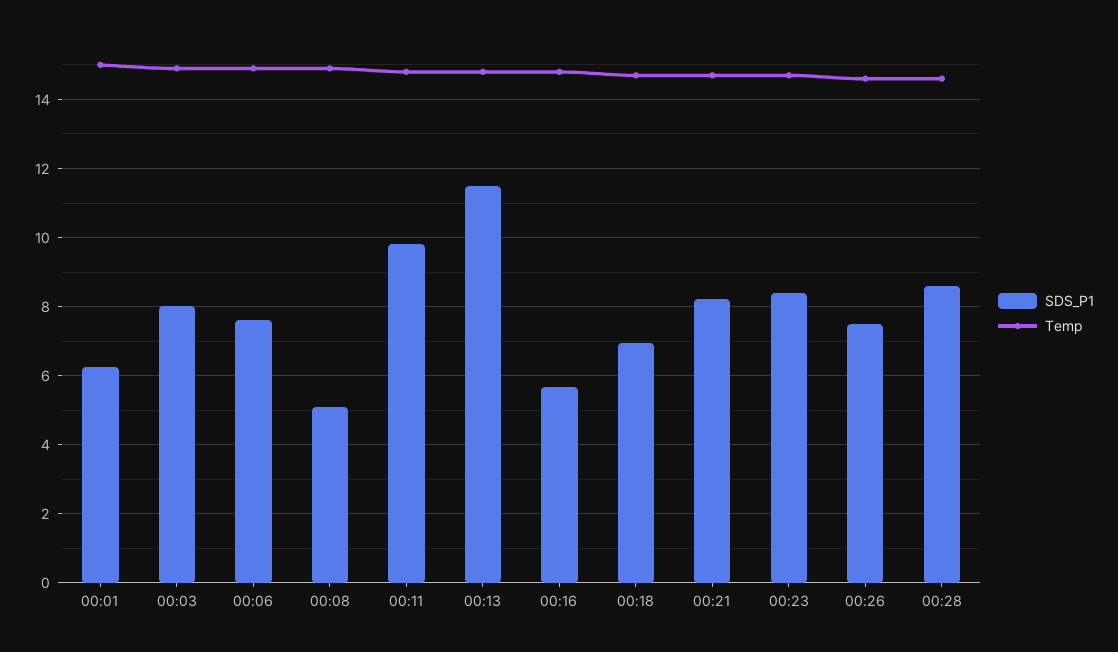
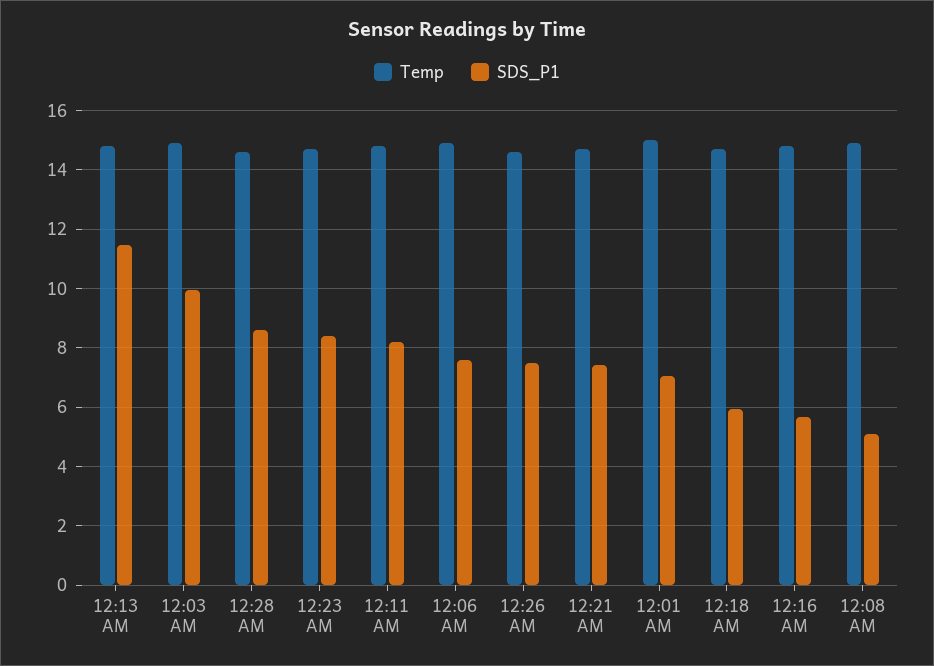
  {
    "SDS_P1": {
-     "00:01": 6.2,
+     "00:01": 7,
-     "00:03": 8,
+     "00:03": 10,
      "00:06": 7.6,
      "00:08": 5.2,
-     "00:11": 9.8,
+     "00:11": 8.25,
      "00:13": 11.4,
      "00:16": 5.6,
-     "00:18": 7,
+     "00:18": 6,
-     "00:21": 8.2,
+     "00:21": 7.5,
      "00:23": 8.4,
      "00:26": 7.6,
      "00:28": 8.6
    },
    "Temp": {
      "00:01": 15,
      "00:03": 15,
      "00:06": 15,
      "00:08": 15,
      "00:11": 14.8,
      "00:13": 14.8,
      "00:16": 14.8,
      "00:18": 14.8,
      "00:21": 14.8,
      "00:23": 14.8,
      "00:26": 14.6,
      "00:28": 14.6
    }
  }

